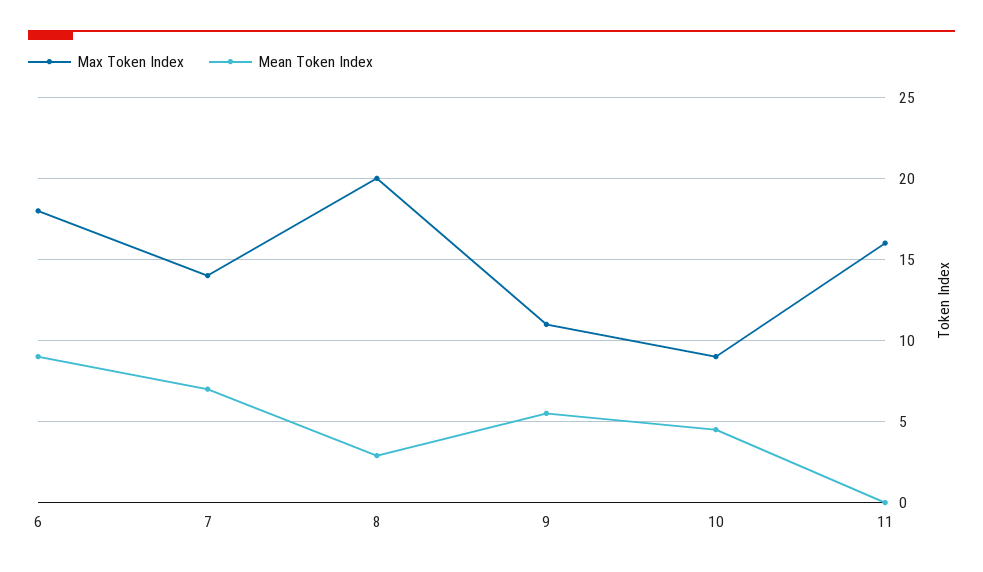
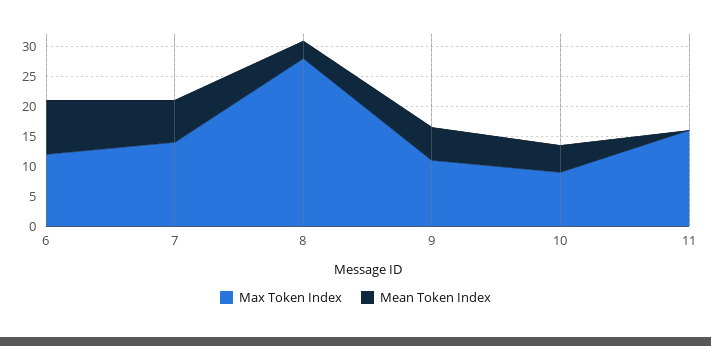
  {
    "Max Token Index": {
-     "6": 18,
+     "6": 12.5,
      "7": 14,
-     "8": 20,
+     "8": 27.5,
      "9": 11,
      "10": 9,
      "11": 16
    },
    "Mean Token Index": {
      "6": 9,
      "7": 7,
      "8": 3,
      "9": 5.5,
      "10": 4.5,
      "11": 0
    }
  }

